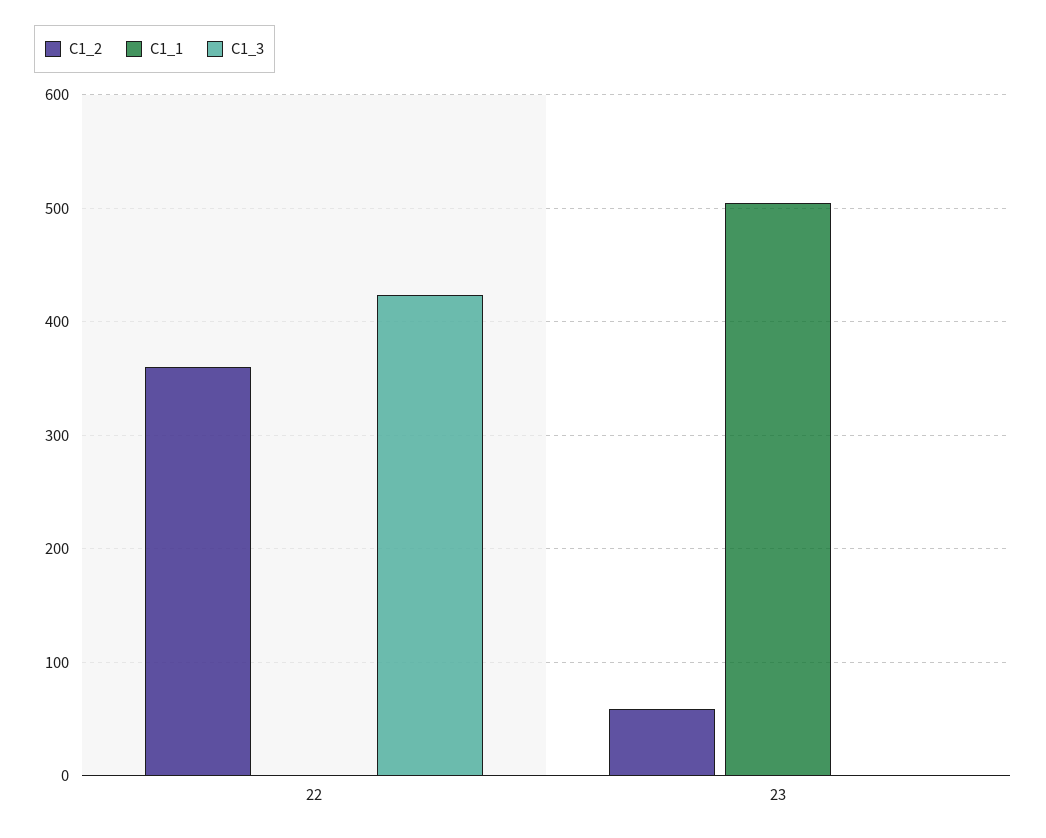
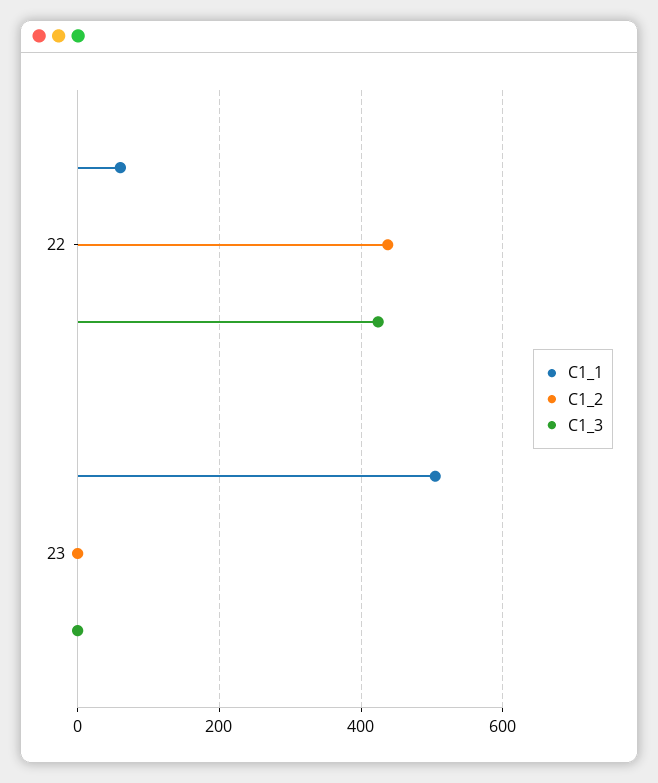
  {
    "C1_2": {
-     "22": 360,
+     "22": 440,
-     "23": 60
+     "23": 0
    },
    "C1_1": {
-     "22": 0,
+     "22": 60,
      "23": 500
    },
    "C1_3": {
      "22": 420,
      "23": 0
    }
  }

